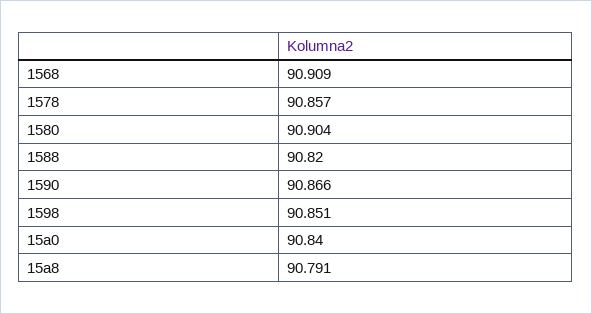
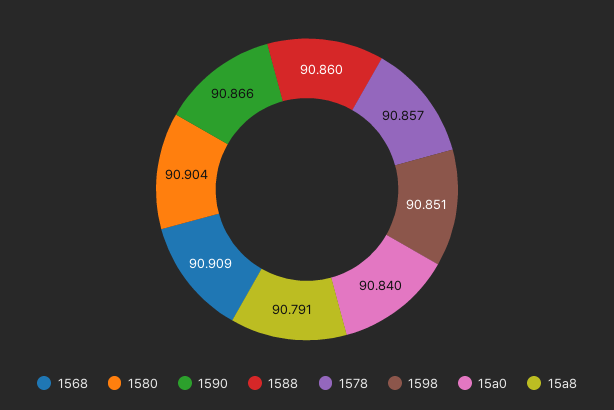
  {
    "1568": 90.909,
    "1578": 90.857,
    "1580": 90.904,
-   "1588": 90.82,
+   "1588": 90.86,
    "1590": 90.866,
    "1598": 90.851,
    "15a0": 90.84,
    "15a8": 90.791
  }

